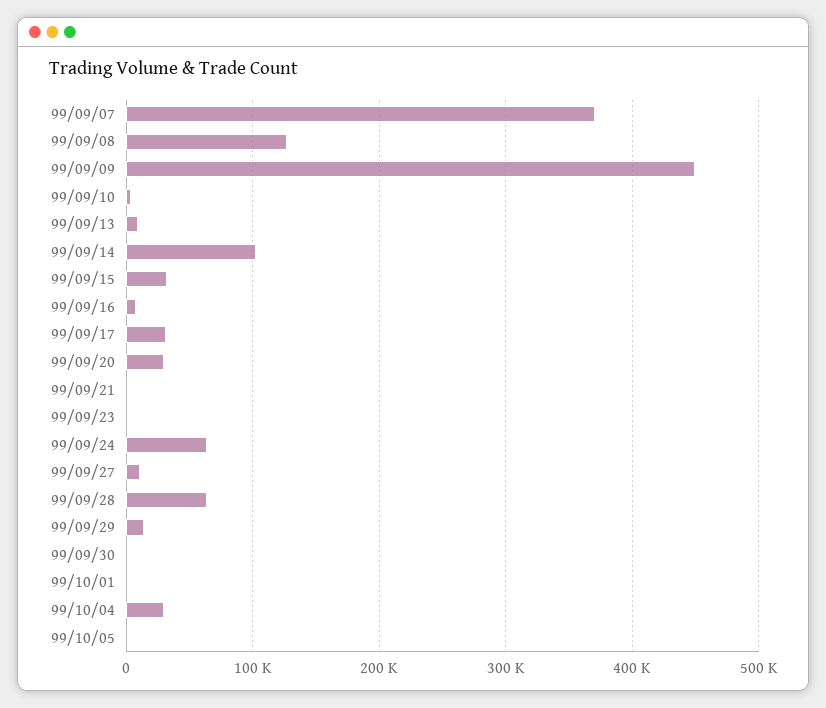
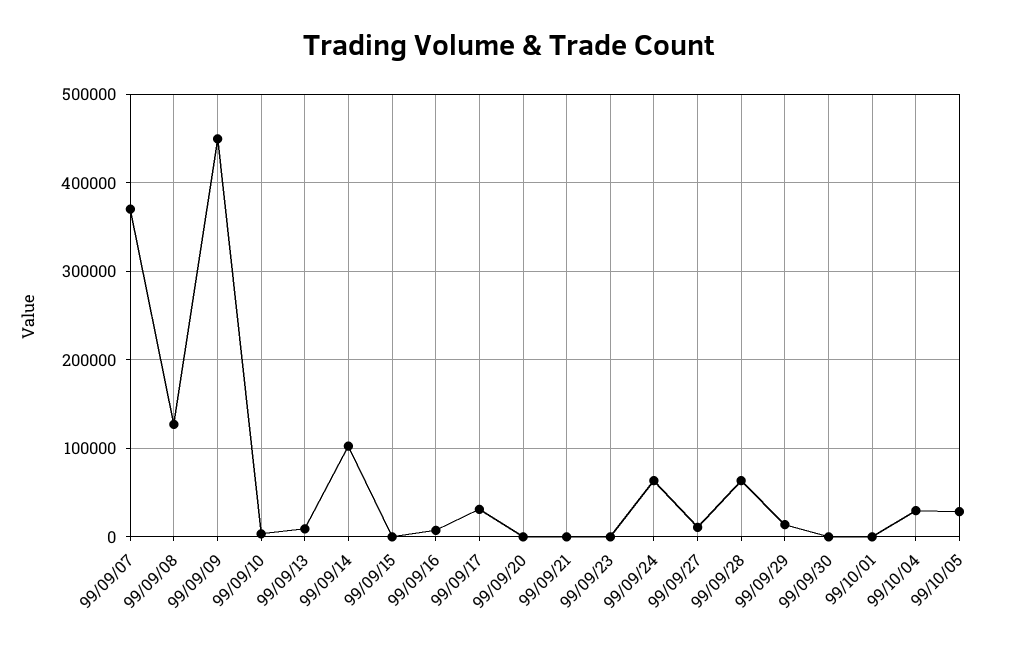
  {
    "99/09/07": 370000,
    "99/09/08": 130000,
    "99/09/09": 450000,
    "99/09/10": 0,
    "99/09/13": 10000,
    "99/09/14": 100000,
-   "99/09/15": 30000,
+   "99/09/15": 0,
    "99/09/16": 10000,
    "99/09/17": 30000,
-   "99/09/20": 30000,
+   "99/09/20": 0,
    "99/09/21": 0,
    "99/09/23": 0,
    "99/09/24": 60000,
    "99/09/27": 10000,
    "99/09/28": 60000,
    "99/09/29": 10000,
    "99/09/30": 0,
    "99/10/01": 0,
    "99/10/04": 30000,
-   "99/10/05": 0
+   "99/10/05": 30000
  }

